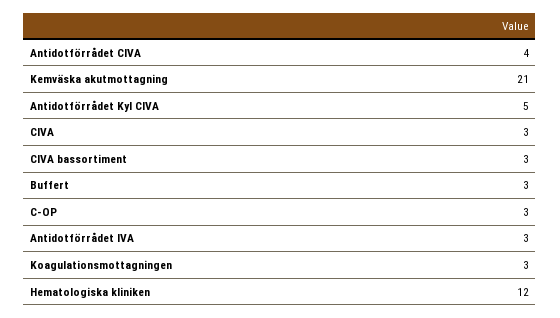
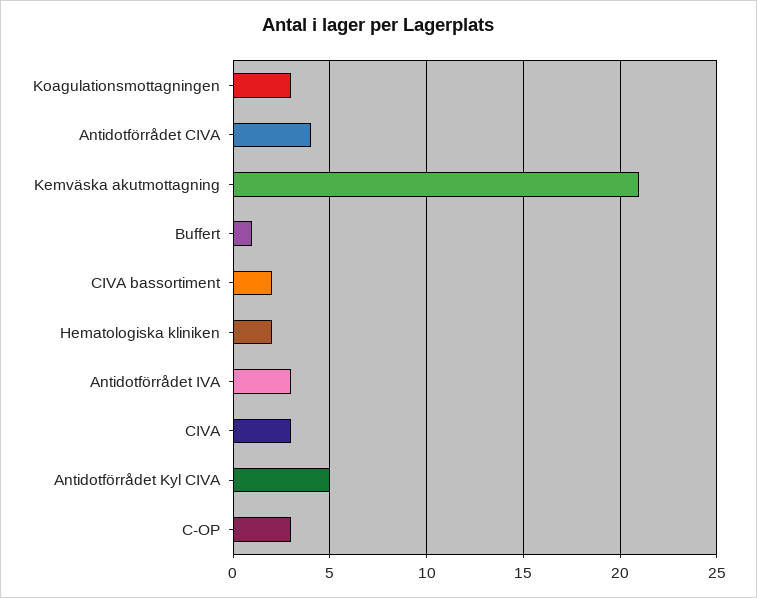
  {
    "Antidotförrådet CIVA": 4,
    "Kemväska akutmottagning": 21,
    "Antidotförrådet Kyl CIVA": 5,
    "CIVA": 3,
-   "CIVA bassortiment": 3,
+   "CIVA bassortiment": 2,
-   "Buffert": 3,
+   "Buffert": 1,
    "C-OP": 3,
    "Antidotförrådet IVA": 3,
    "Koagulationsmottagningen": 3,
-   "Hematologiska kliniken": 12
+   "Hematologiska kliniken": 2
  }

